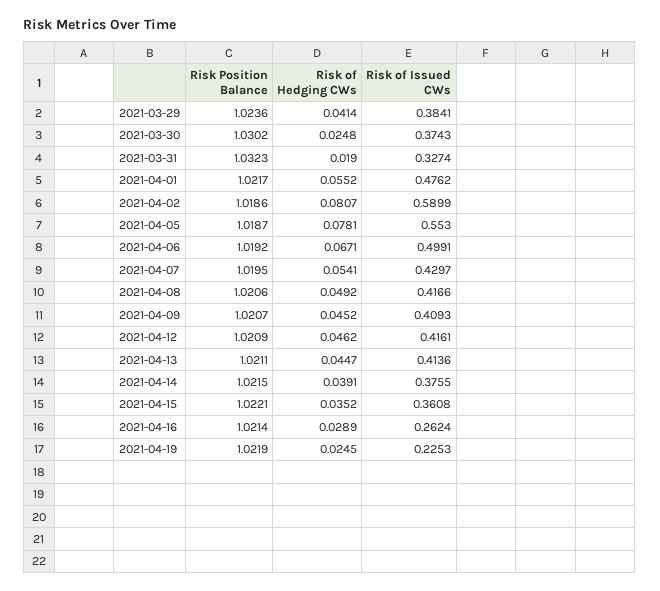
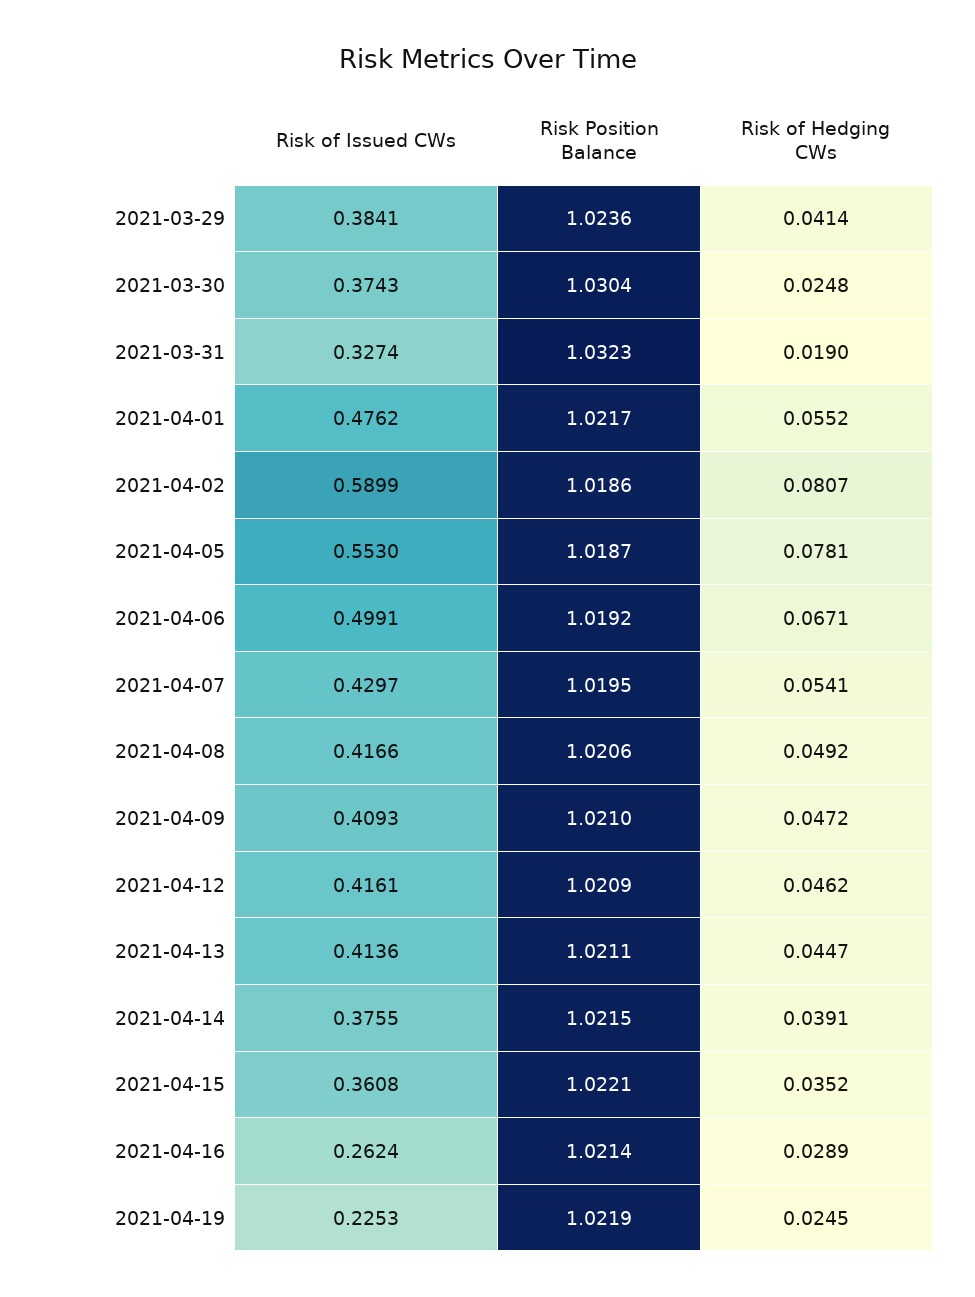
  {
    "Risk Position Balance": {
      "2021-03-29": 1.0236,
-     "2021-03-30": 1.0302,
+     "2021-03-30": 1.0304,
      "2021-03-31": 1.0323,
      "2021-04-01": 1.0217,
      "2021-04-02": 1.0186,
      "2021-04-05": 1.0187,
      "2021-04-06": 1.0192,
      "2021-04-07": 1.0195,
      "2021-04-08": 1.0206,
-     "2021-04-09": 1.0207,
+     "2021-04-09": 1.021,
      "2021-04-12": 1.0209,
      "2021-04-13": 1.0211,
      "2021-04-14": 1.0215,
      "2021-04-15": 1.0221,
      "2021-04-16": 1.0214,
      "2021-04-19": 1.0219
    },
    "Risk of Hedging CWs": {
      "2021-03-29": 0.0414,
      "2021-03-30": 0.0248,
      "2021-03-31": 0.019,
      "2021-04-01": 0.0552,
      "2021-04-02": 0.0807,
      "2021-04-05": 0.0781,
      "2021-04-06": 0.0671,
      "2021-04-07": 0.0541,
      "2021-04-08": 0.0492,
-     "2021-04-09": 0.0452,
+     "2021-04-09": 0.0472,
      "2021-04-12": 0.0462,
      "2021-04-13": 0.0447,
      "2021-04-14": 0.0391,
      "2021-04-15": 0.0352,
      "2021-04-16": 0.0289,
      "2021-04-19": 0.0245
    },
    "Risk of Issued CWs": {
      "2021-03-29": 0.3841,
      "2021-03-30": 0.3743,
      "2021-03-31": 0.3274,
      "2021-04-01": 0.4762,
      "2021-04-02": 0.5899,
      "2021-04-05": 0.553,
      "2021-04-06": 0.4991,
      "2021-04-07": 0.4297,
      "2021-04-08": 0.4166,
      "2021-04-09": 0.4093,
      "2021-04-12": 0.4161,
      "2021-04-13": 0.4136,
      "2021-04-14": 0.3755,
      "2021-04-15": 0.3608,
      "2021-04-16": 0.2624,
      "2021-04-19": 0.2253
    }
  }

